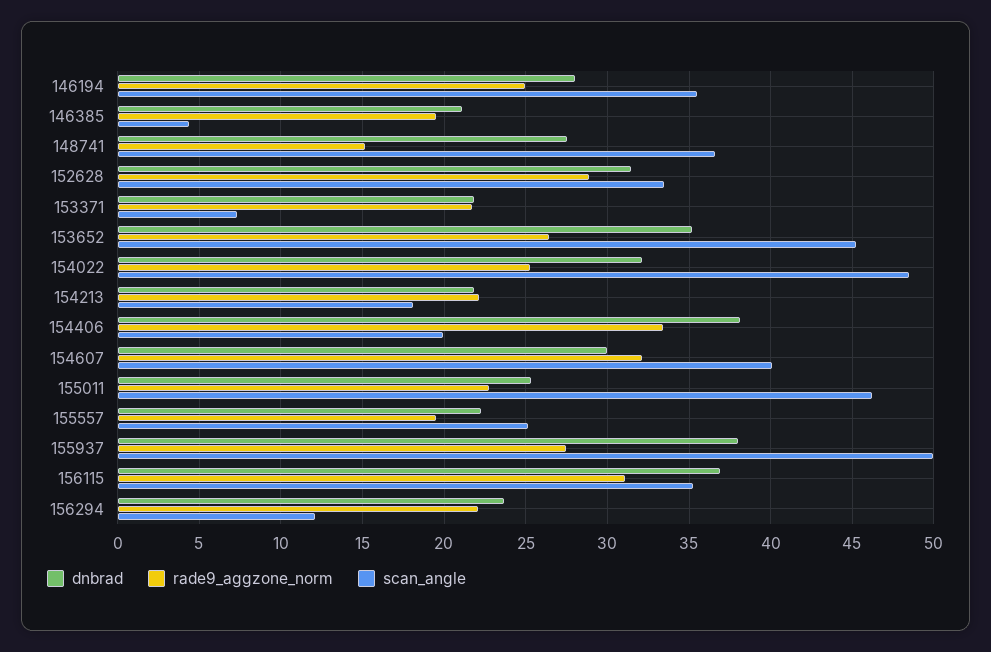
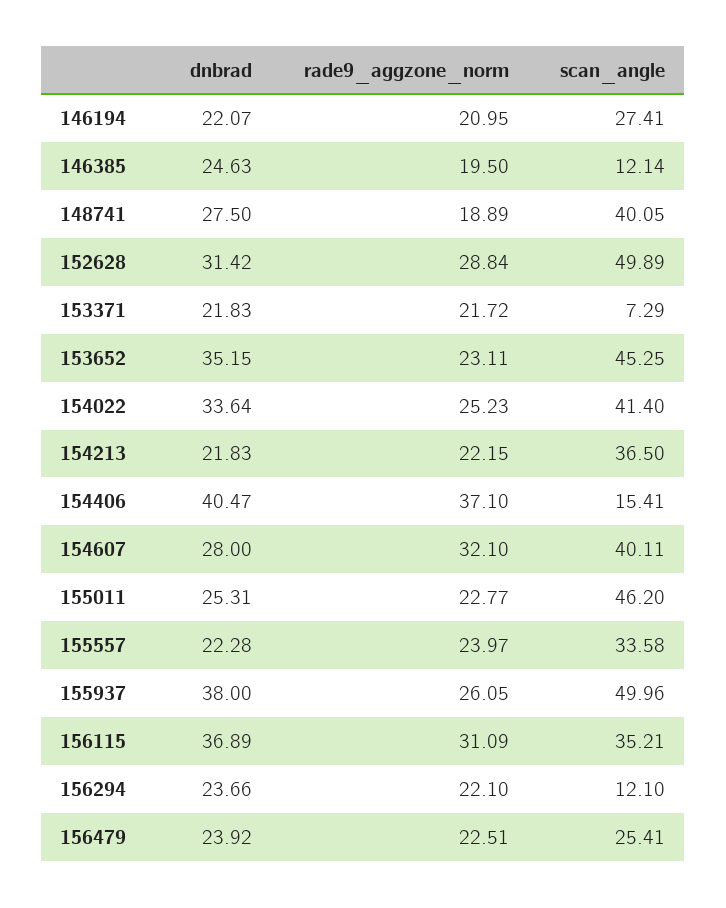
  {
    "dnbrad": {
-     "146194": 28,
+     "146194": 22.07,
-     "146385": 21,
+     "146385": 24.63,
      "148741": 27.5,
      "152628": 31.42,
      "153371": 21.83,
      "153652": 35.15,
-     "154022": 32,
+     "154022": 33.64,
      "154213": 21.83,
-     "154406": 38,
+     "154406": 40.47,
-     "154607": 30,
+     "154607": 28,
      "155011": 25.31,
      "155557": 22.28,
      "155937": 38,
      "156115": 36.89,
-     "156294": 23.66
+     "156294": 23.66,
+     "156479": 23.92
    },
    "rade9_aggzone_norm": {
-     "146194": 25,
+     "146194": 20.95,
      "146385": 19.5,
-     "148741": 15,
+     "148741": 18.89,
      "152628": 28.84,
      "153371": 21.72,
-     "153652": 26.5,
+     "153652": 23.11,
      "154022": 25.23,
      "154213": 22.15,
-     "154406": 33.5,
+     "154406": 37.1,
      "154607": 32.1,
      "155011": 22.77,
-     "155557": 19.5,
+     "155557": 23.97,
-     "155937": 27.5,
+     "155937": 26.05,
      "156115": 31.09,
-     "156294": 22.1
+     "156294": 22.1,
+     "156479": 22.51
    },
    "scan_angle": {
-     "146194": 35.5,
+     "146194": 27.41,
-     "146385": 4.5,
+     "146385": 12.14,
-     "148741": 36.5,
+     "148741": 40.05,
-     "152628": 33.5,
+     "152628": 49.89,
      "153371": 7.29,
      "153652": 45.25,
-     "154022": 48.5,
+     "154022": 41.4,
-     "154213": 18,
+     "154213": 36.5,
-     "154406": 20,
+     "154406": 15.41,
      "154607": 40.11,
      "155011": 46.2,
-     "155557": 25,
+     "155557": 33.58,
      "155937": 49.96,
      "156115": 35.21,
-     "156294": 12.1
+     "156294": 12.1,
+     "156479": 25.41
    }
  }

